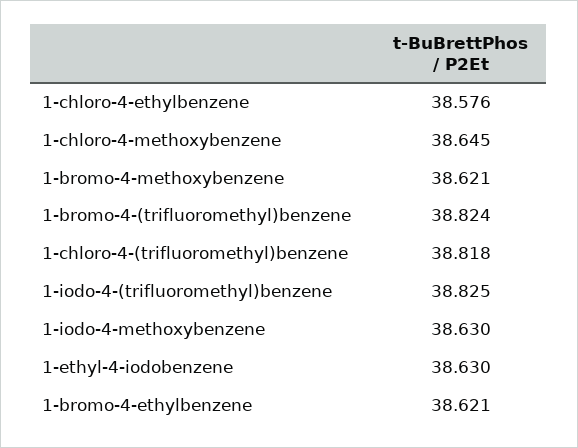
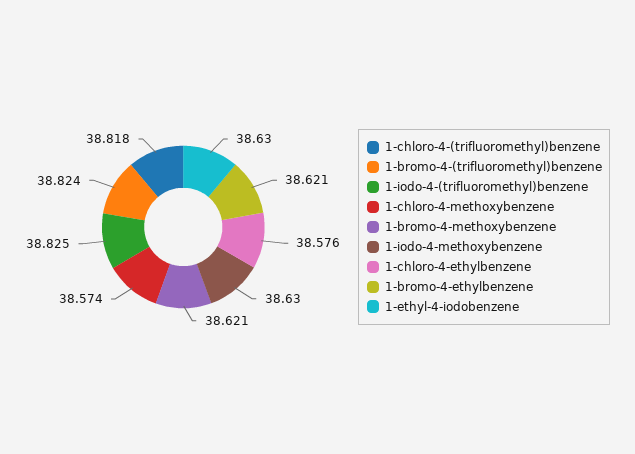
  {
    "1-chloro-4-ethylbenzene": 38.576,
-   "1-chloro-4-methoxybenzene": 38.645,
+   "1-chloro-4-methoxybenzene": 38.574,
    "1-bromo-4-methoxybenzene": 38.621,
    "1-bromo-4-(trifluoromethyl)benzene": 38.824,
    "1-chloro-4-(trifluoromethyl)benzene": 38.818,
    "1-iodo-4-(trifluoromethyl)benzene": 38.825,
    "1-iodo-4-methoxybenzene": 38.63,
    "1-ethyl-4-iodobenzene": 38.63,
    "1-bromo-4-ethylbenzene": 38.621
  }

